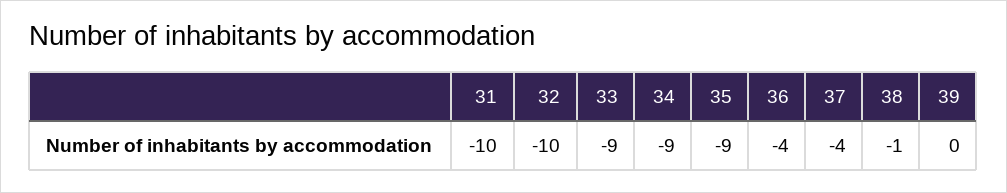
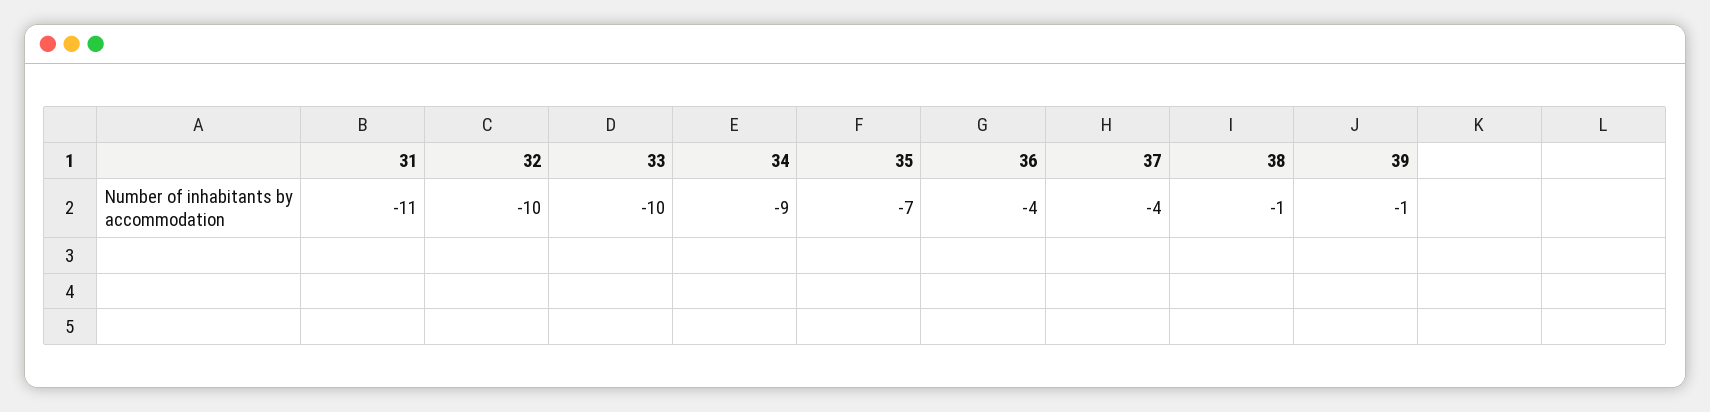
  {
-   "31": -10,
+   "31": -11,
    "32": -10,
-   "33": -9,
+   "33": -10,
    "34": -9,
-   "35": -9,
+   "35": -7,
    "36": -4,
    "37": -4,
    "38": -1,
-   "39": 0
+   "39": -1
  }

